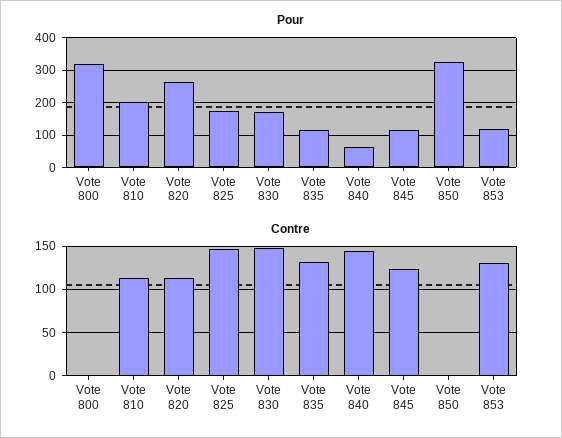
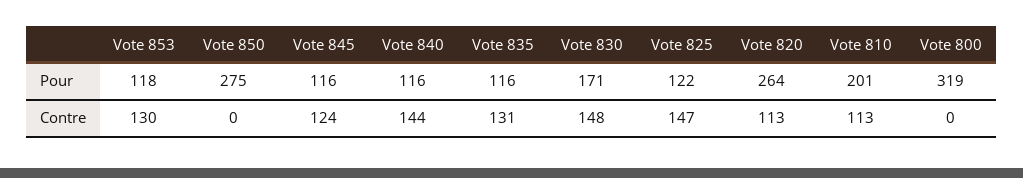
  {
    "Pour": {
      "Vote 800": 319,
      "Vote 810": 201,
      "Vote 820": 264,
-     "Vote 825": 180,
+     "Vote 825": 122,
      "Vote 830": 171,
      "Vote 835": 116,
-     "Vote 840": 60,
+     "Vote 840": 116,
      "Vote 845": 116,
-     "Vote 850": 320,
+     "Vote 850": 275,
      "Vote 853": 118
    },
    "Contre": {
      "Vote 800": 0,
      "Vote 810": 113,
      "Vote 820": 113,
      "Vote 825": 147,
      "Vote 830": 148,
      "Vote 835": 131,
      "Vote 840": 144,
      "Vote 845": 124,
      "Vote 850": 0,
      "Vote 853": 130
    }
  }

